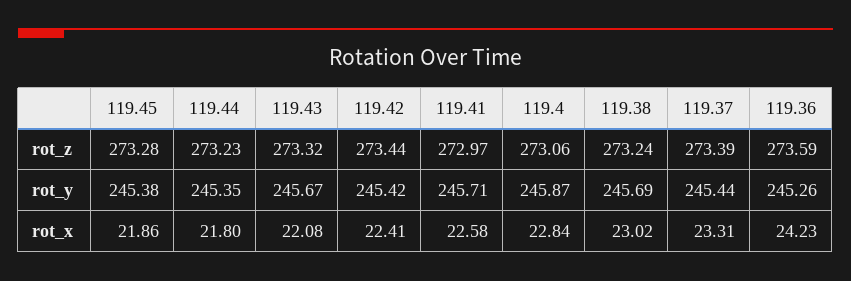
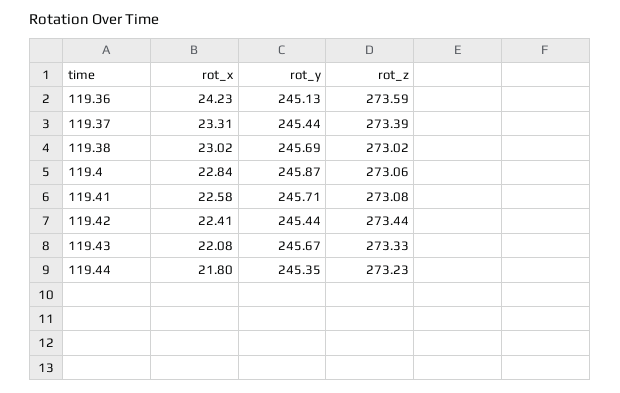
  {
-   "119.45": {
-     "rot_z": 273.28,
-     "rot_y": 245.38,
-     "rot_x": 21.86
-   },
    "119.44": {
      "rot_z": 273.23,
      "rot_y": 245.35,
      "rot_x": 21.8
    },
    "119.43": {
-     "rot_z": 273.32,
+     "rot_z": 273.33,
      "rot_y": 245.67,
      "rot_x": 22.08
    },
    "119.42": {
      "rot_z": 273.44,
-     "rot_y": 245.42,
+     "rot_y": 245.44,
      "rot_x": 22.41
    },
    "119.41": {
-     "rot_z": 272.97,
+     "rot_z": 273.08,
      "rot_y": 245.71,
      "rot_x": 22.58
    },
    "119.4": {
      "rot_z": 273.06,
      "rot_y": 245.87,
      "rot_x": 22.84
    },
    "119.38": {
-     "rot_z": 273.24,
+     "rot_z": 273.02,
      "rot_y": 245.69,
      "rot_x": 23.02
    },
    "119.37": {
      "rot_z": 273.39,
      "rot_y": 245.44,
      "rot_x": 23.31
    },
    "119.36": {
      "rot_z": 273.59,
-     "rot_y": 245.26,
+     "rot_y": 245.13,
      "rot_x": 24.23
    }
  }

